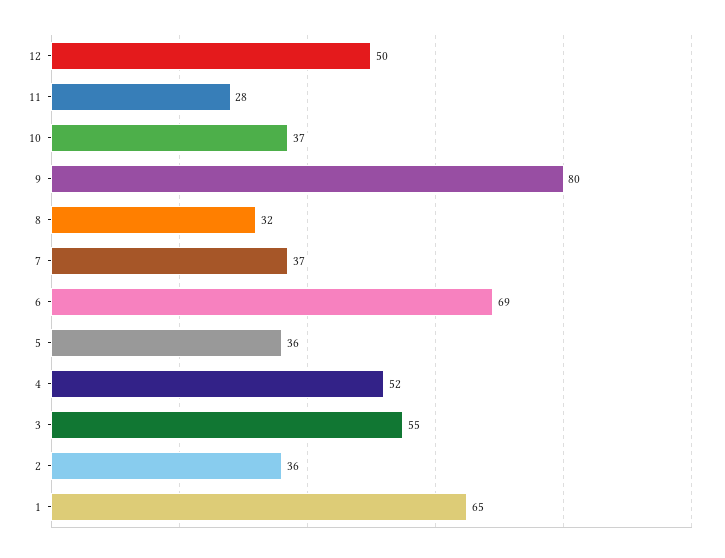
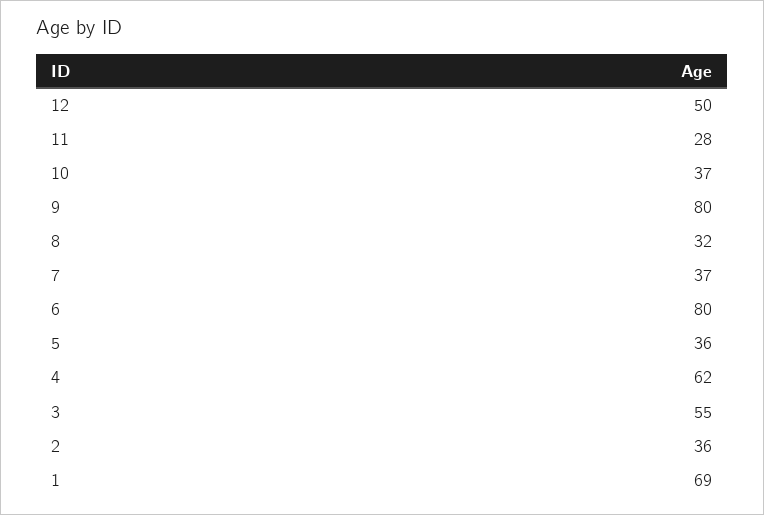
  {
    "12": 50,
    "11": 28,
    "10": 37,
    "9": 80,
    "8": 32,
    "7": 37,
-   "6": 69,
+   "6": 80,
    "5": 36,
-   "4": 52,
+   "4": 62,
    "3": 55,
    "2": 36,
-   "1": 65
+   "1": 69
  }

